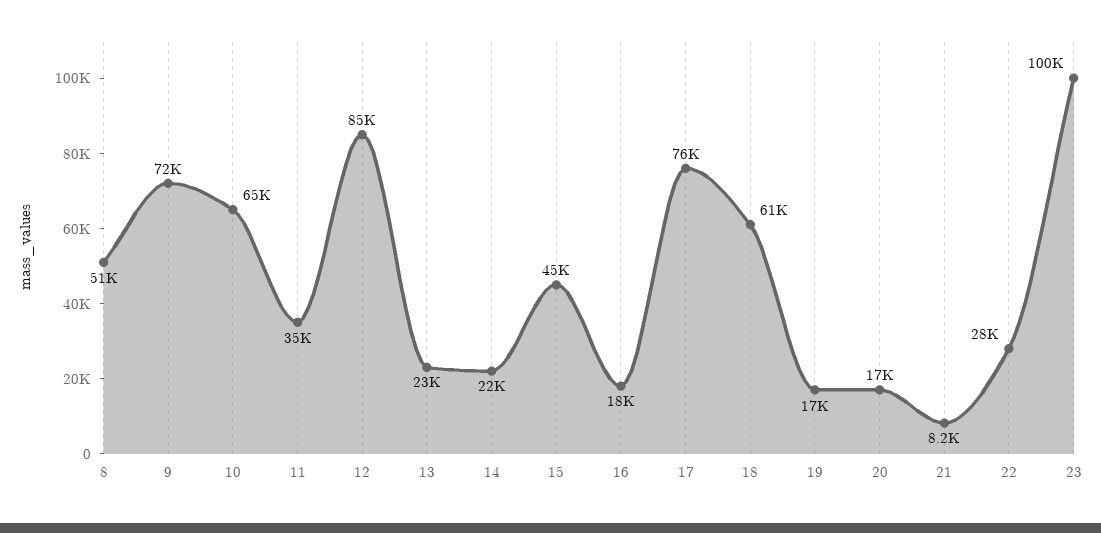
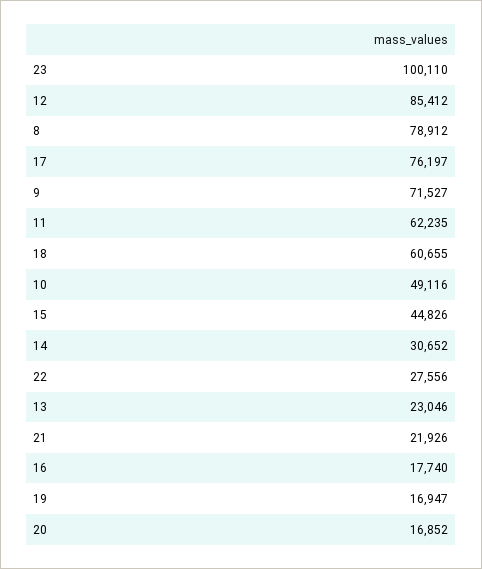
  {
-   "8": 51000,
+   "8": 78912,
    "9": 71527,
-   "10": 65000,
+   "10": 49116,
-   "11": 35000,
+   "11": 62235,
    "12": 85412,
    "13": 23046,
-   "14": 22000,
+   "14": 30652,
    "15": 44826,
    "16": 17740,
    "17": 76197,
    "18": 60655,
    "19": 16947,
    "20": 16852,
-   "21": 8200,
+   "21": 21926,
    "22": 27556,
    "23": 100110
  }

